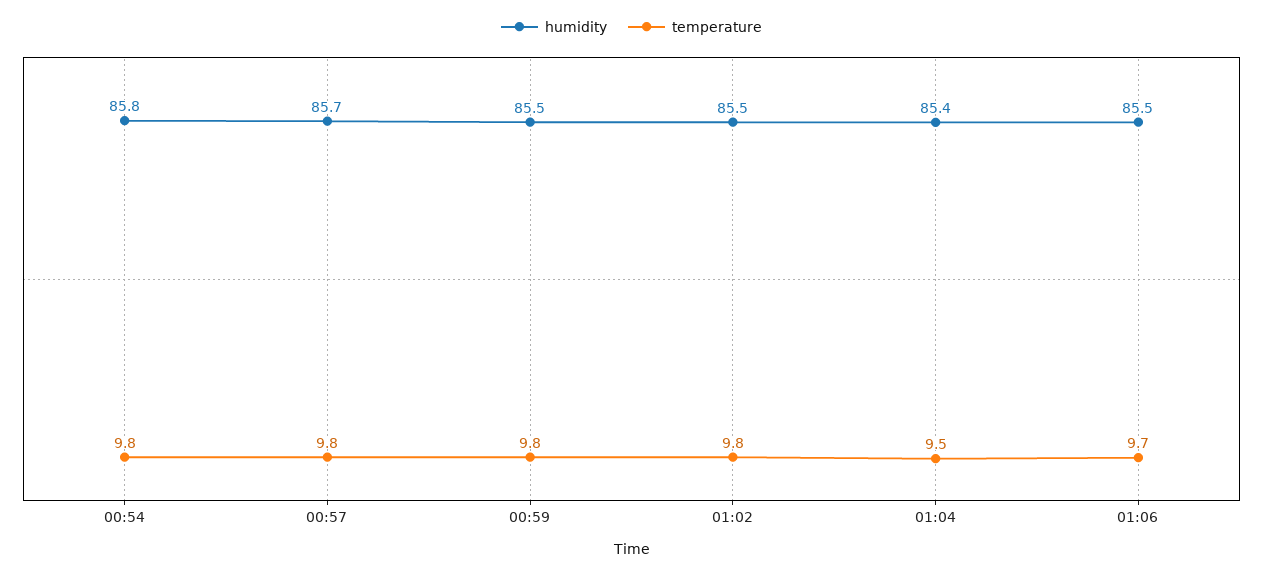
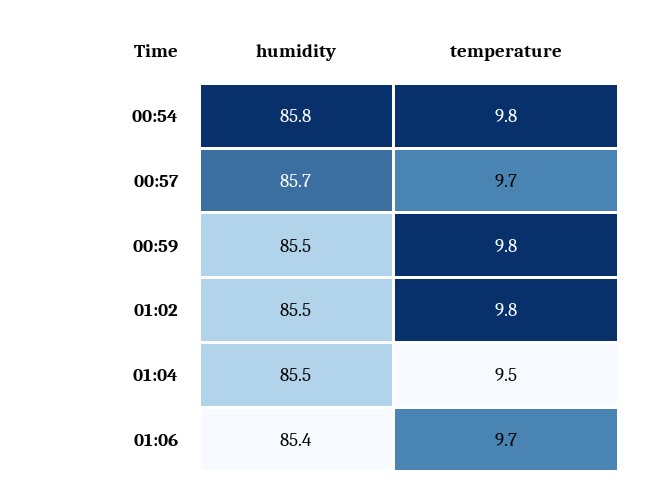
  {
    "humidity": {
      "00:54": 85.8,
      "00:57": 85.7,
      "00:59": 85.5,
      "01:02": 85.5,
-     "01:04": 85.4,
+     "01:04": 85.5,
-     "01:06": 85.5
+     "01:06": 85.4
    },
    "temperature": {
      "00:54": 9.8,
-     "00:57": 9.8,
+     "00:57": 9.7,
      "00:59": 9.8,
      "01:02": 9.8,
      "01:04": 9.5,
      "01:06": 9.7
    }
  }

